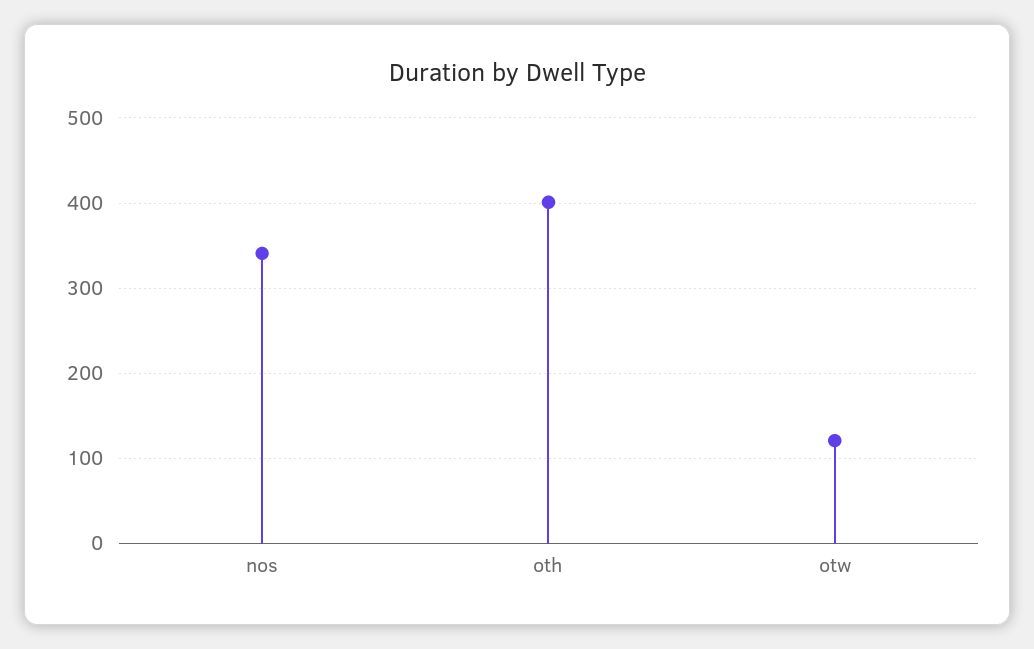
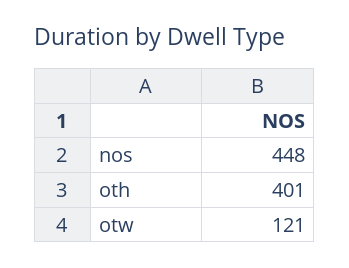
  {
-   "nos": 340,
+   "nos": 448,
    "oth": 401,
    "otw": 121
  }

